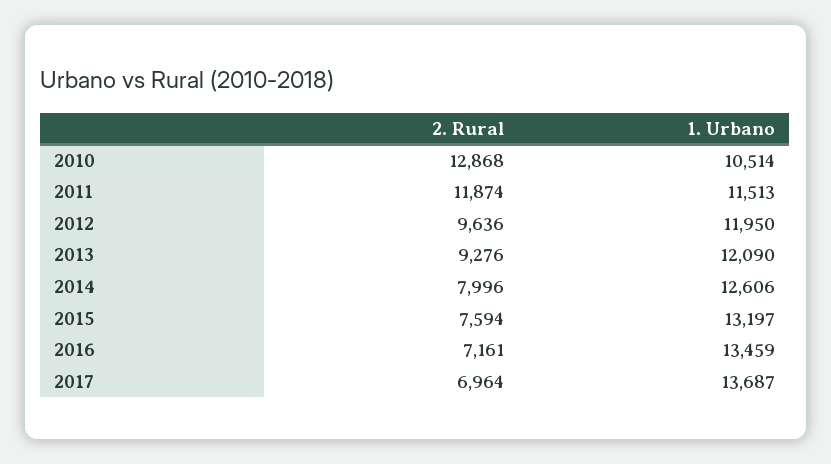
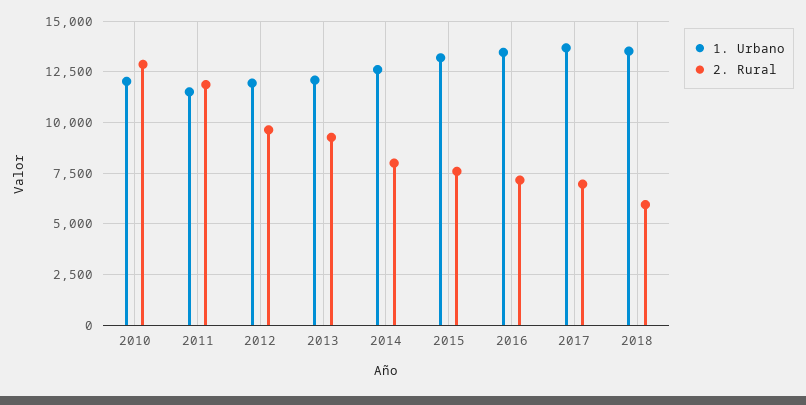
  {
    "2. Rural": {
      "2010": 12868,
      "2011": 11874,
      "2012": 9636,
      "2013": 9276,
      "2014": 7996,
      "2015": 7594,
      "2016": 7161,
-     "2017": 6964
+     "2017": 6964,
+     "2018": 6000
    },
    "1. Urbano": {
-     "2010": 10514,
+     "2010": 12000,
      "2011": 11513,
      "2012": 11950,
      "2013": 12090,
      "2014": 12606,
      "2015": 13197,
      "2016": 13459,
-     "2017": 13687
+     "2017": 13687,
+     "2018": 13500
    }
  }

